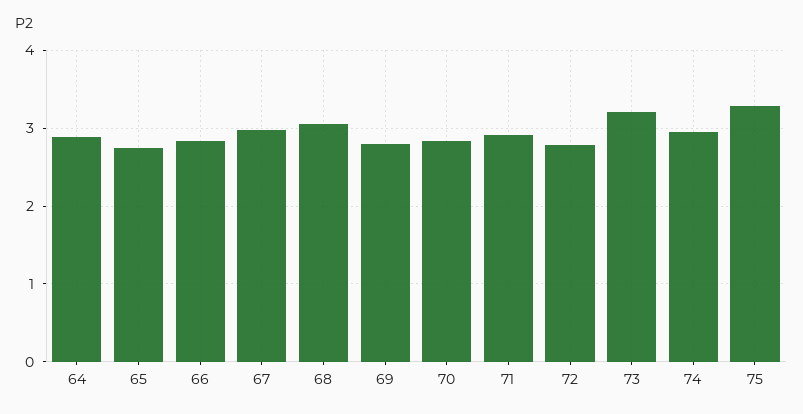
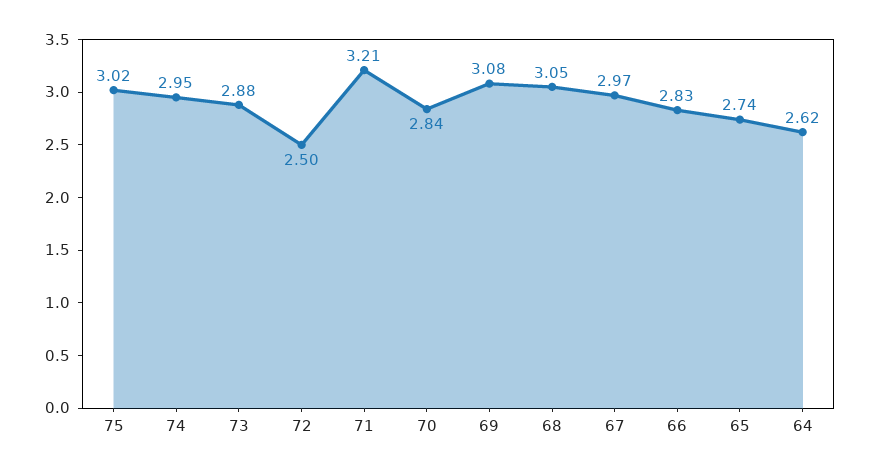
  {
-   "64": 2.9,
+   "64": 2.62,
    "65": 2.74,
    "66": 2.83,
    "67": 2.97,
    "68": 3.05,
-   "69": 2.8,
+   "69": 3.08,
    "70": 2.84,
-   "71": 2.9,
+   "71": 3.21,
-   "72": 2.8,
+   "72": 2.5,
-   "73": 3.2,
+   "73": 2.88,
    "74": 2.95,
-   "75": 3.3
+   "75": 3.02
  }

